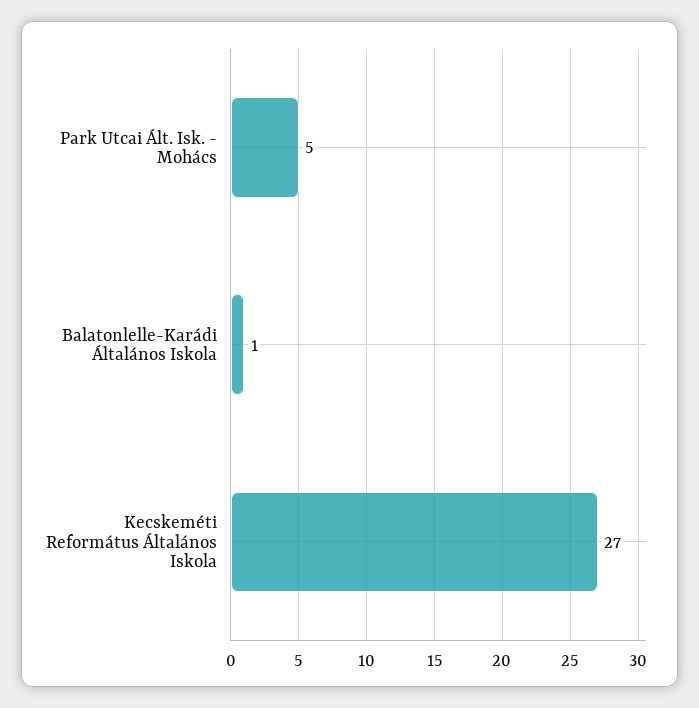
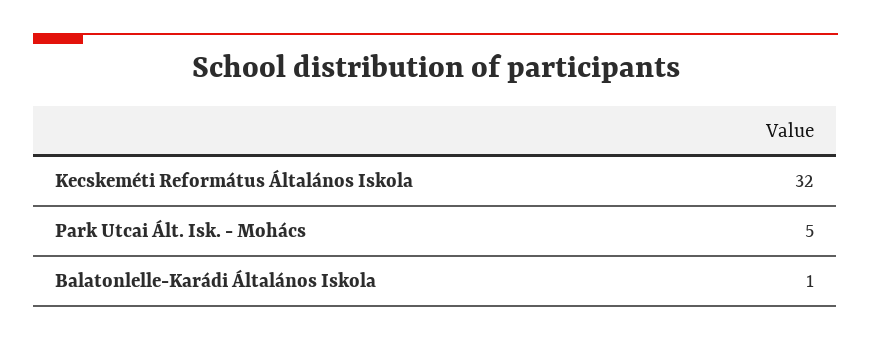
  {
    "Park Utcai Ált. Isk. - Mohács": 5,
    "Balatonlelle-Karádi Általános Iskola": 1,
-   "Kecskeméti Református Általános Iskola": 27
+   "Kecskeméti Református Általános Iskola": 32
  }

